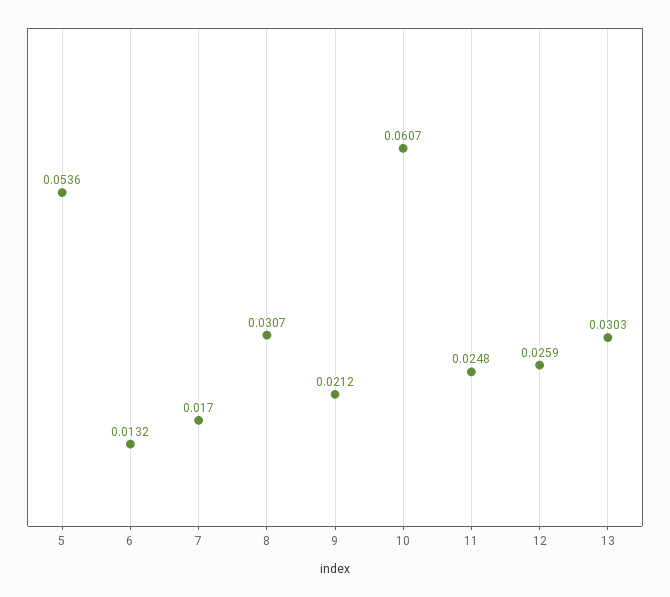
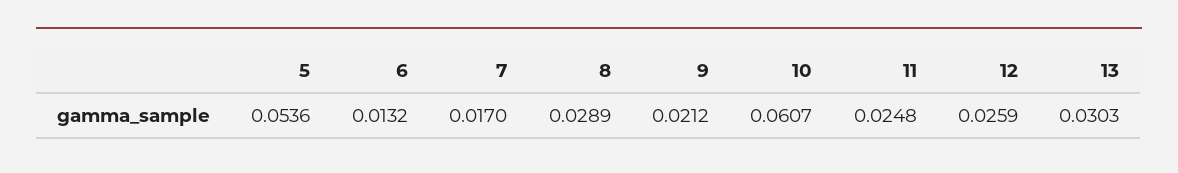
  {
    "5": 0.0536,
    "6": 0.0132,
    "7": 0.017,
-   "8": 0.0307,
+   "8": 0.0289,
    "9": 0.0212,
    "10": 0.0607,
    "11": 0.0248,
    "12": 0.0259,
    "13": 0.0303
  }

